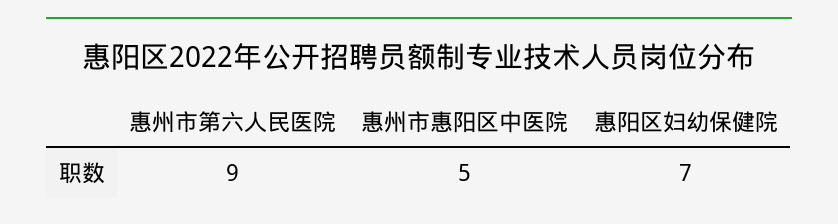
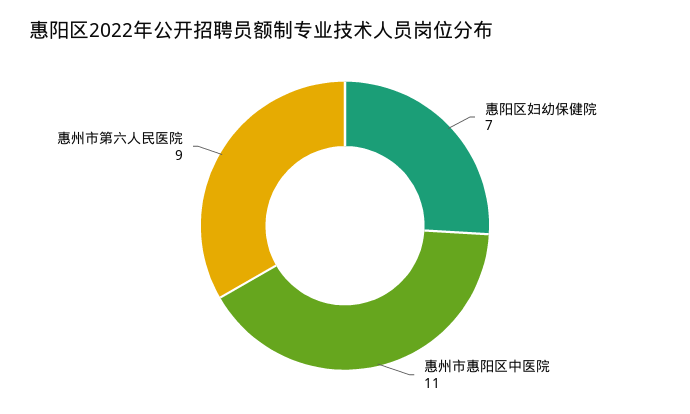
  {
    "惠州市第六人民医院": 9,
-   "惠州市惠阳区中医院": 5,
+   "惠州市惠阳区中医院": 11,
    "惠阳区妇幼保健院": 7
  }

